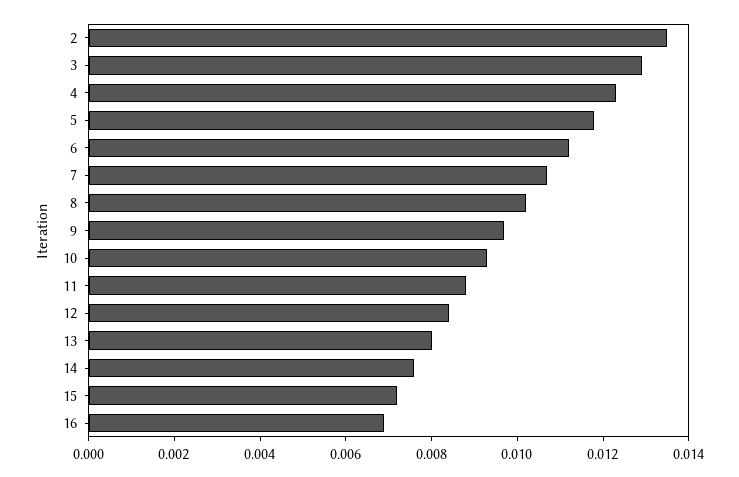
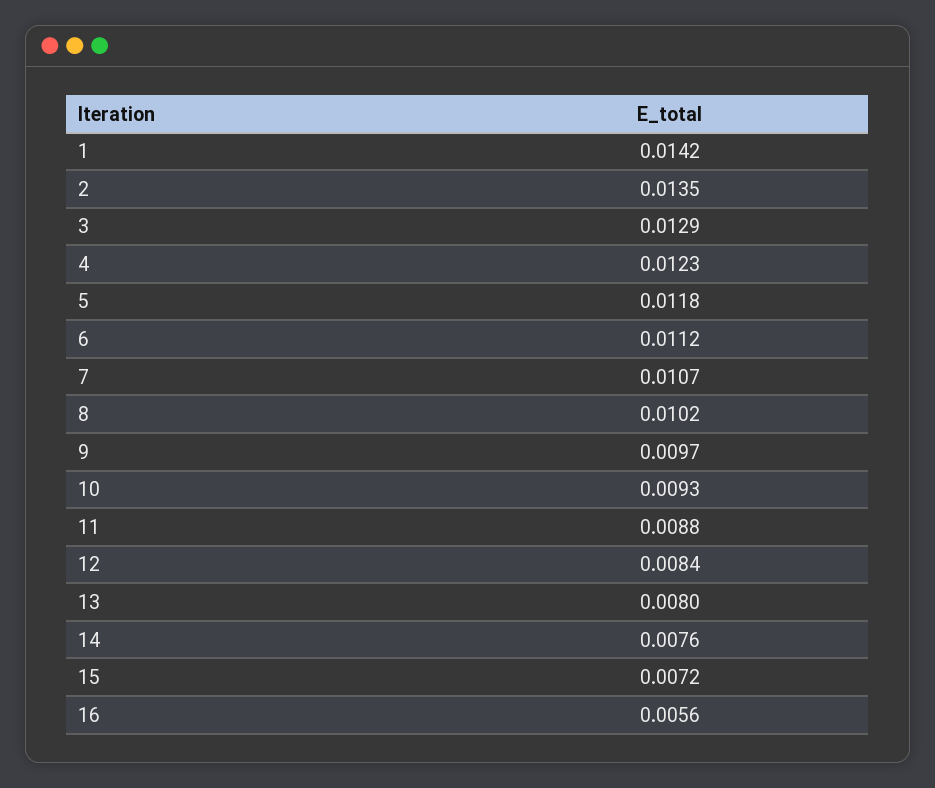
  {
    "2": 0.0135,
    "3": 0.0129,
    "4": 0.0123,
    "5": 0.0118,
    "6": 0.0112,
    "7": 0.0107,
    "8": 0.0102,
    "9": 0.0097,
    "10": 0.0093,
    "11": 0.0088,
    "12": 0.0084,
    "13": 0.008,
    "14": 0.0076,
    "15": 0.0072,
-   "16": 0.007
+   "16": 0.0056,
+   "1": 0.0142
  }

